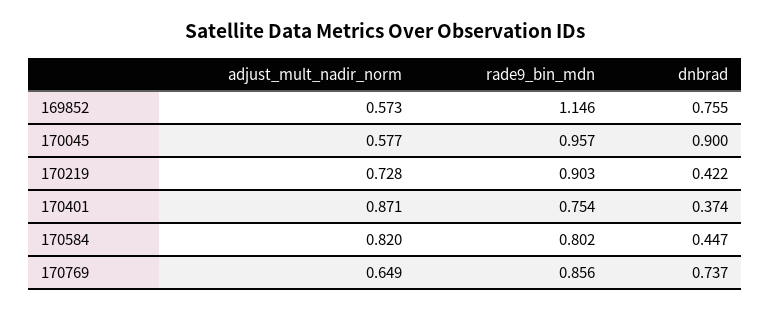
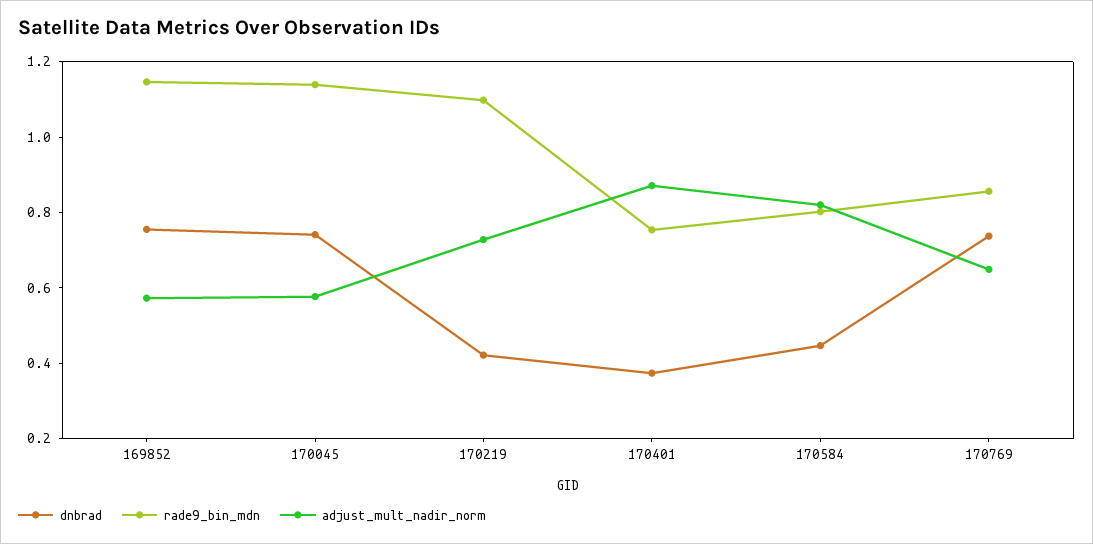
  {
    "adjust_mult_nadir_norm": {
      "169852": 0.573,
      "170045": 0.577,
      "170219": 0.728,
      "170401": 0.871,
      "170584": 0.82,
      "170769": 0.649
    },
    "rade9_bin_mdn": {
      "169852": 1.146,
-     "170045": 0.957,
+     "170045": 1.15,
-     "170219": 0.903,
+     "170219": 1.1,
      "170401": 0.754,
      "170584": 0.802,
      "170769": 0.856
    },
    "dnbrad": {
      "169852": 0.755,
-     "170045": 0.9,
+     "170045": 0.75,
      "170219": 0.422,
      "170401": 0.374,
      "170584": 0.447,
      "170769": 0.737
    }
  }

